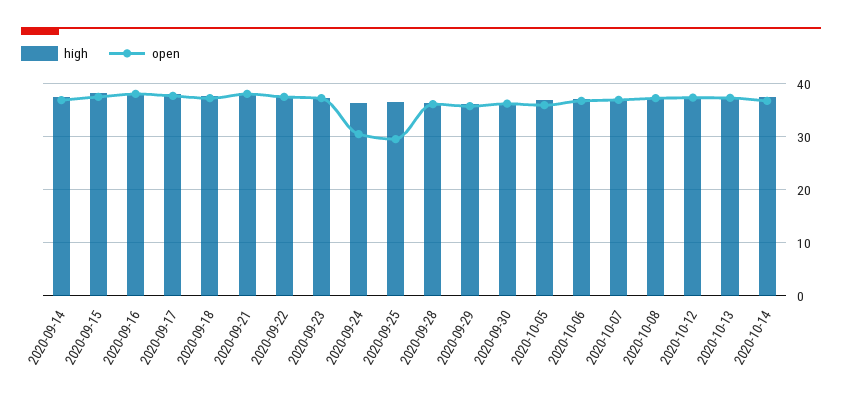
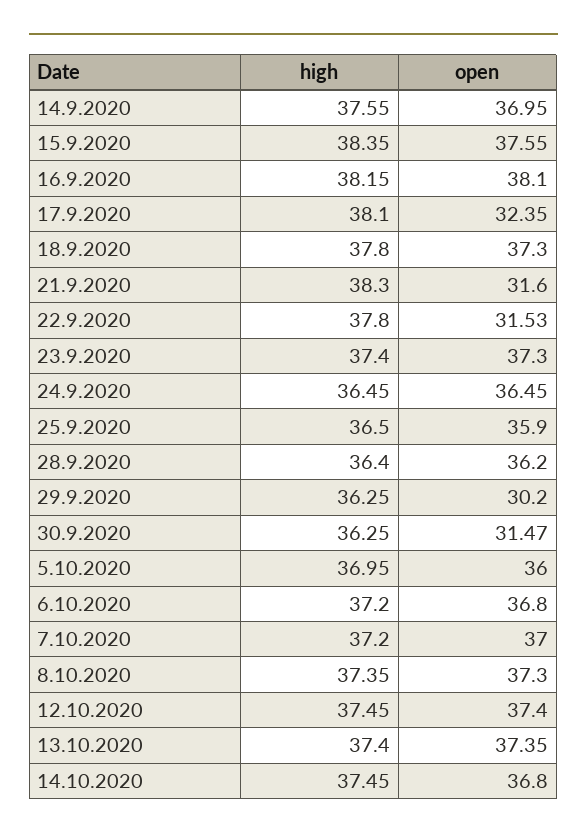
  {
    "high": {
      "2020-09-14": 37.55,
      "2020-09-15": 38.35,
      "2020-09-16": 38.15,
      "2020-09-17": 38.1,
      "2020-09-18": 37.8,
      "2020-09-21": 38.3,
      "2020-09-22": 37.8,
      "2020-09-23": 37.4,
      "2020-09-24": 36.45,
      "2020-09-25": 36.5,
      "2020-09-28": 36.4,
      "2020-09-29": 36.25,
      "2020-09-30": 36.25,
      "2020-10-05": 36.95,
      "2020-10-06": 37.2,
      "2020-10-07": 37.2,
      "2020-10-08": 37.35,
      "2020-10-12": 37.45,
      "2020-10-13": 37.4,
      "2020-10-14": 37.45
    },
    "open": {
      "2020-09-14": 36.95,
      "2020-09-15": 37.55,
      "2020-09-16": 38.1,
-     "2020-09-17": 38,
+     "2020-09-17": 32.35,
      "2020-09-18": 37.3,
-     "2020-09-21": 38,
+     "2020-09-21": 31.6,
-     "2020-09-22": 38,
+     "2020-09-22": 31.53,
      "2020-09-23": 37.3,
-     "2020-09-24": 30,
+     "2020-09-24": 36.45,
-     "2020-09-25": 30,
+     "2020-09-25": 35.9,
      "2020-09-28": 36.2,
-     "2020-09-29": 36,
+     "2020-09-29": 30.2,
-     "2020-09-30": 36,
+     "2020-09-30": 31.47,
      "2020-10-05": 36,
      "2020-10-06": 36.8,
      "2020-10-07": 37,
      "2020-10-08": 37.3,
      "2020-10-12": 37.4,
      "2020-10-13": 37.35,
      "2020-10-14": 36.8
    }
  }

